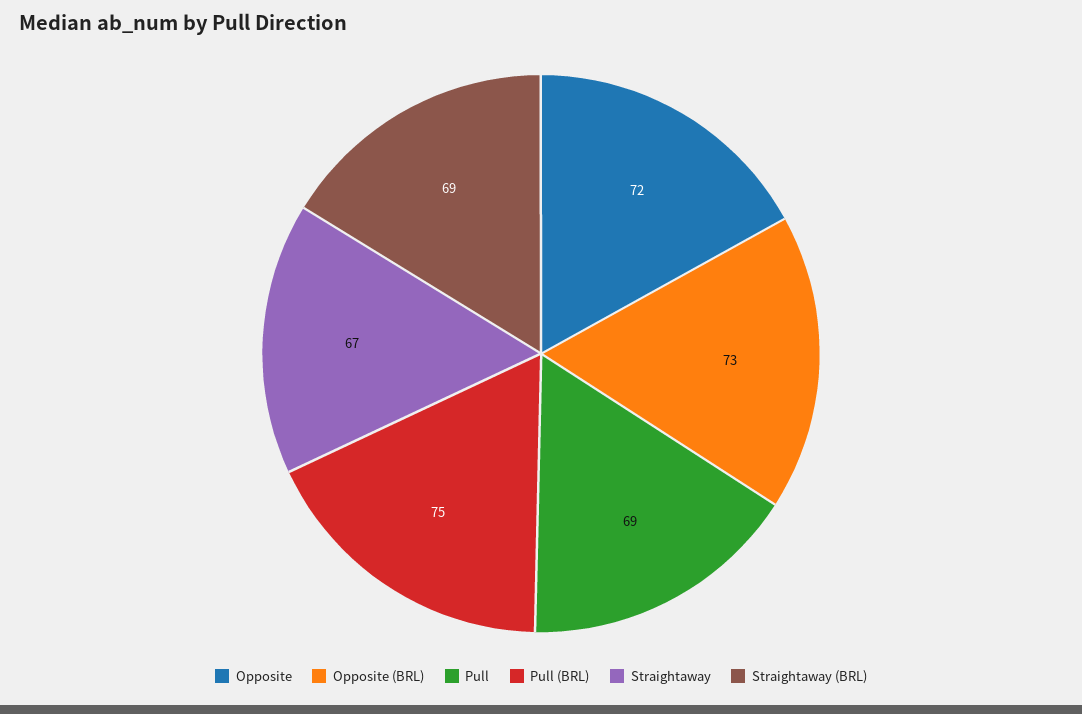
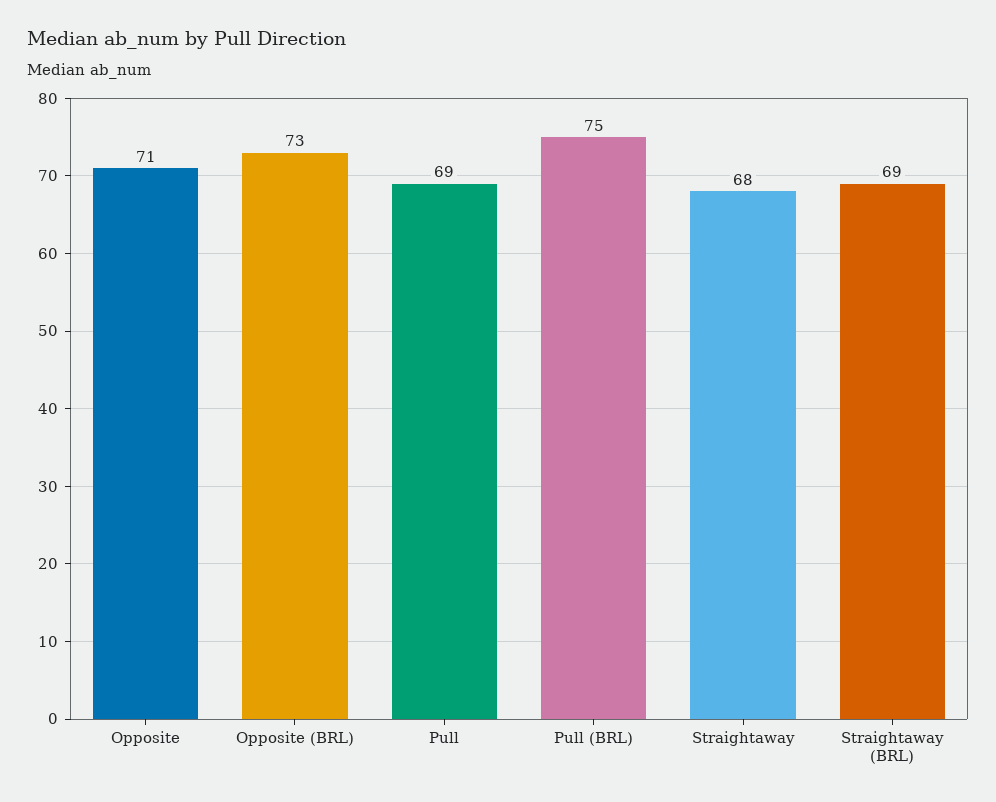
  {
-   "Opposite": 72,
+   "Opposite": 71,
    "Opposite (BRL)": 73,
    "Pull": 69,
    "Pull (BRL)": 75,
-   "Straightaway": 67,
+   "Straightaway": 68,
    "Straightaway (BRL)": 69
  }

